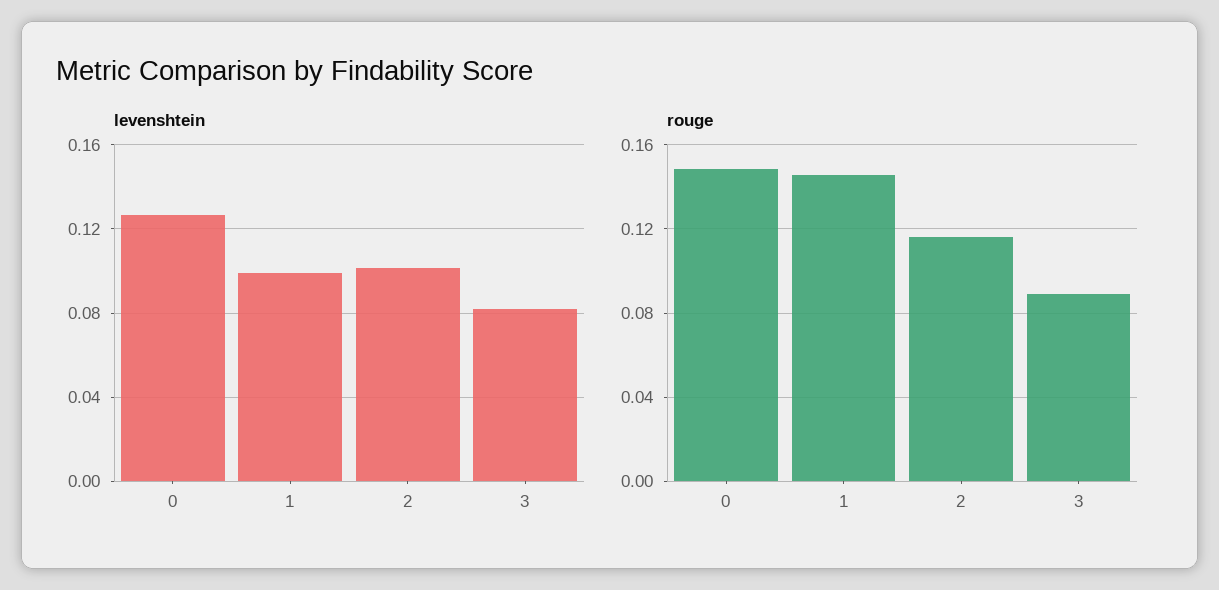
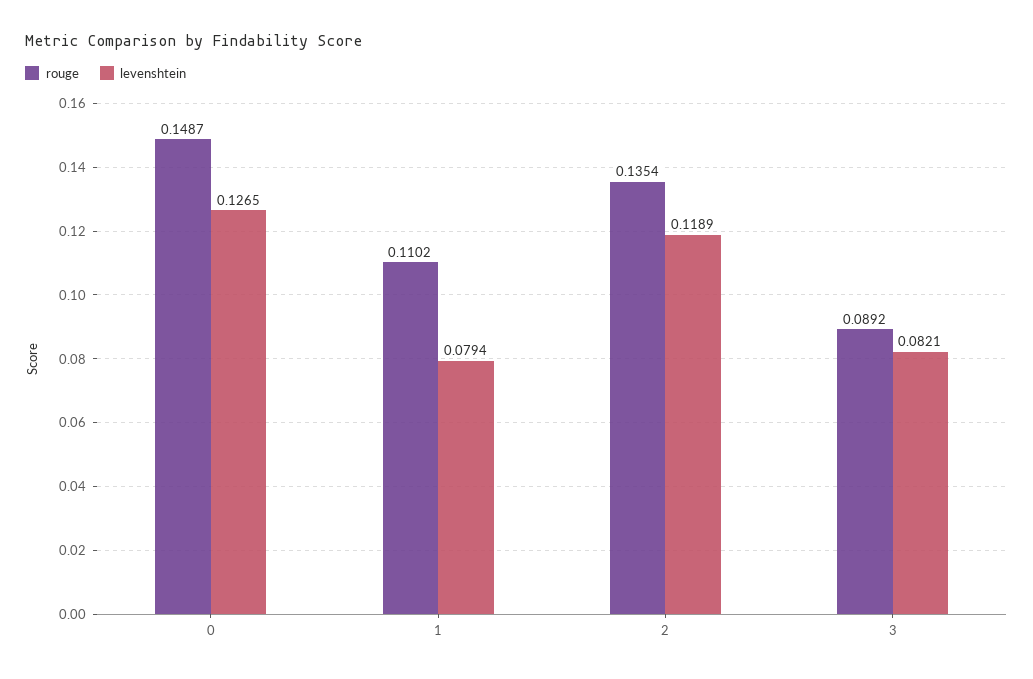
  {
    "levenshtein": {
      "0": 0.1265,
-     "1": 0.1,
+     "1": 0.0794,
-     "2": 0.1,
+     "2": 0.1189,
      "3": 0.0821
    },
    "rouge": {
      "0": 0.1487,
-     "1": 0.145,
+     "1": 0.1102,
-     "2": 0.115,
+     "2": 0.1354,
      "3": 0.0892
    }
  }

